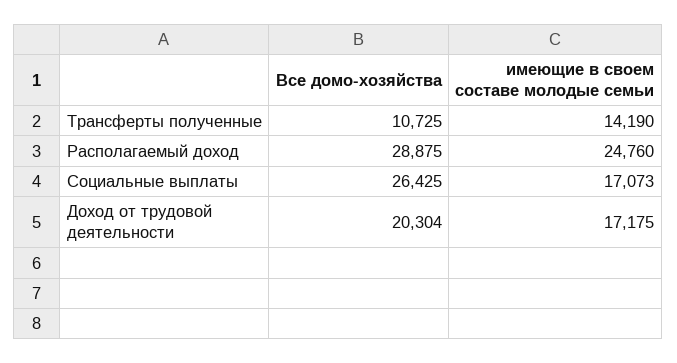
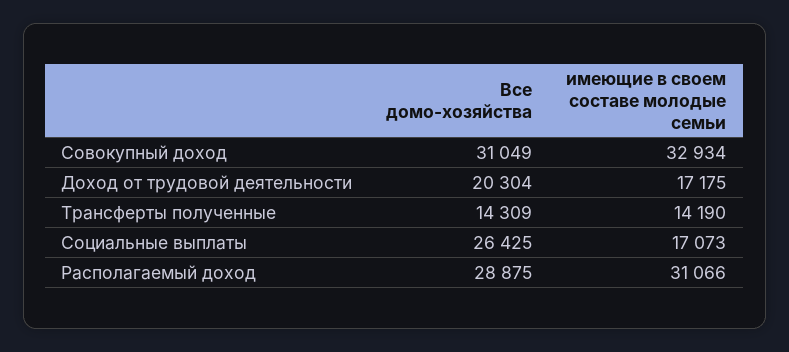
  {
    "Все домо-хозяйства": {
-     "Трансферты полученные": 10725,
+     "Трансферты полученные": 14309,
      "Располагаемый доход": 28875,
      "Социальные выплаты": 26425,
-     "Доход от трудовой деятельности": 20304
+     "Доход от трудовой деятельности": 20304,
+     "Совокупный доход": 31049
    },
    "имеющие в своем составе молодые семьи": {
      "Трансферты полученные": 14190,
-     "Располагаемый доход": 24760,
+     "Располагаемый доход": 31066,
      "Социальные выплаты": 17073,
-     "Доход от трудовой деятельности": 17175
+     "Доход от трудовой деятельности": 17175,
+     "Совокупный доход": 32934
    }
  }

